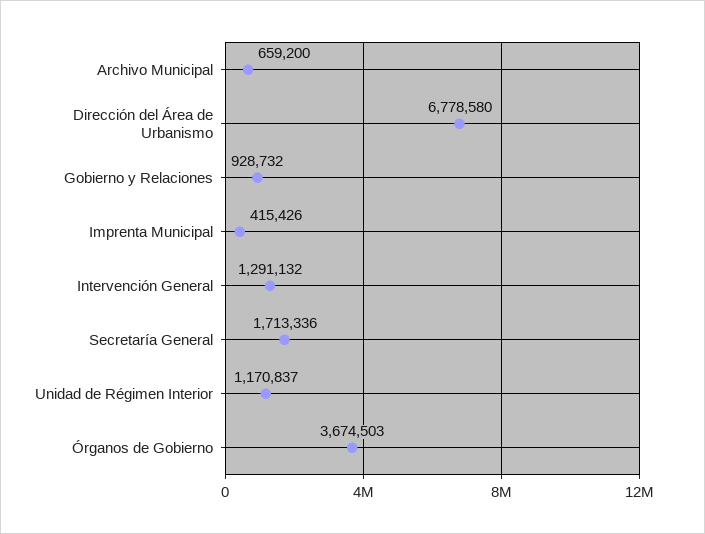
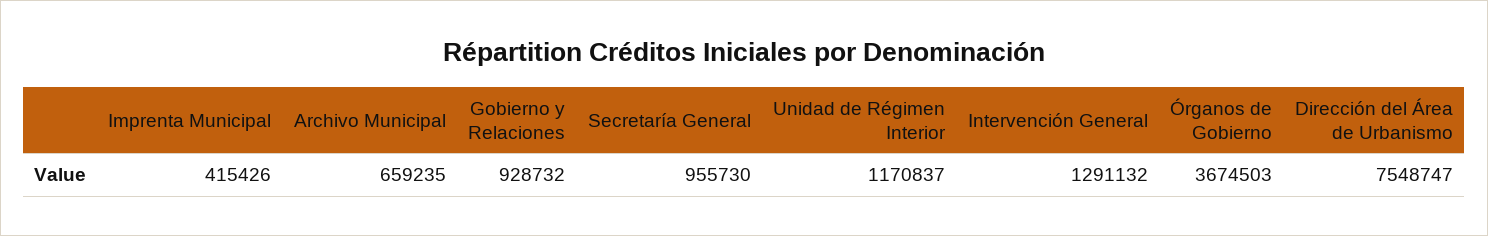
  {
-   "Archivo Municipal": 659200,
+   "Archivo Municipal": 659235,
-   "Dirección del Área de Urbanismo": 6778580,
+   "Dirección del Área de Urbanismo": 7548747,
    "Gobierno y Relaciones": 928732,
    "Imprenta Municipal": 415426,
    "Intervención General": 1291132,
-   "Secretaría General": 1713336,
+   "Secretaría General": 955730,
    "Unidad de Régimen Interior": 1170837,
    "Órganos de Gobierno": 3674503
  }

